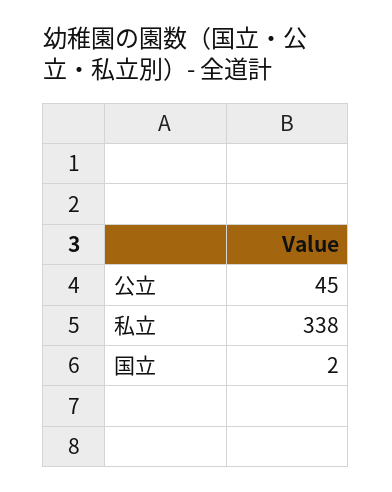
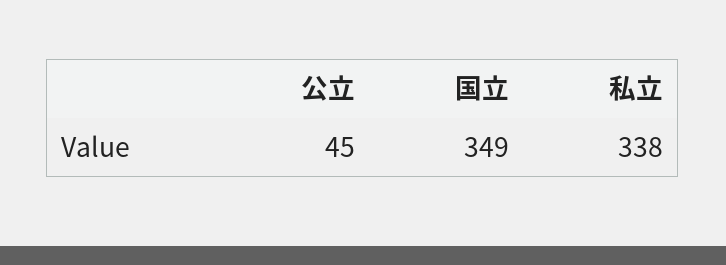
  {
    "公立": 45,
    "私立": 338,
-   "国立": 2
+   "国立": 349
  }

